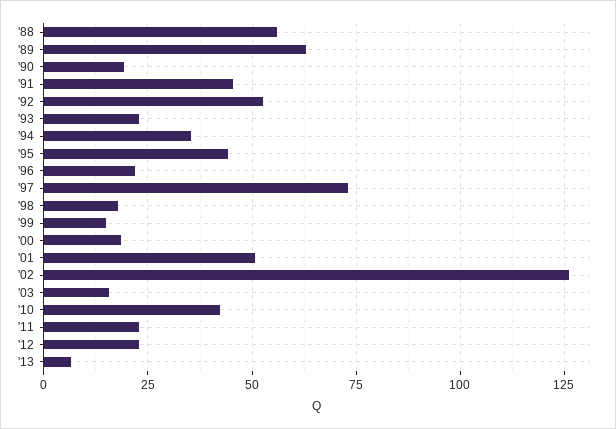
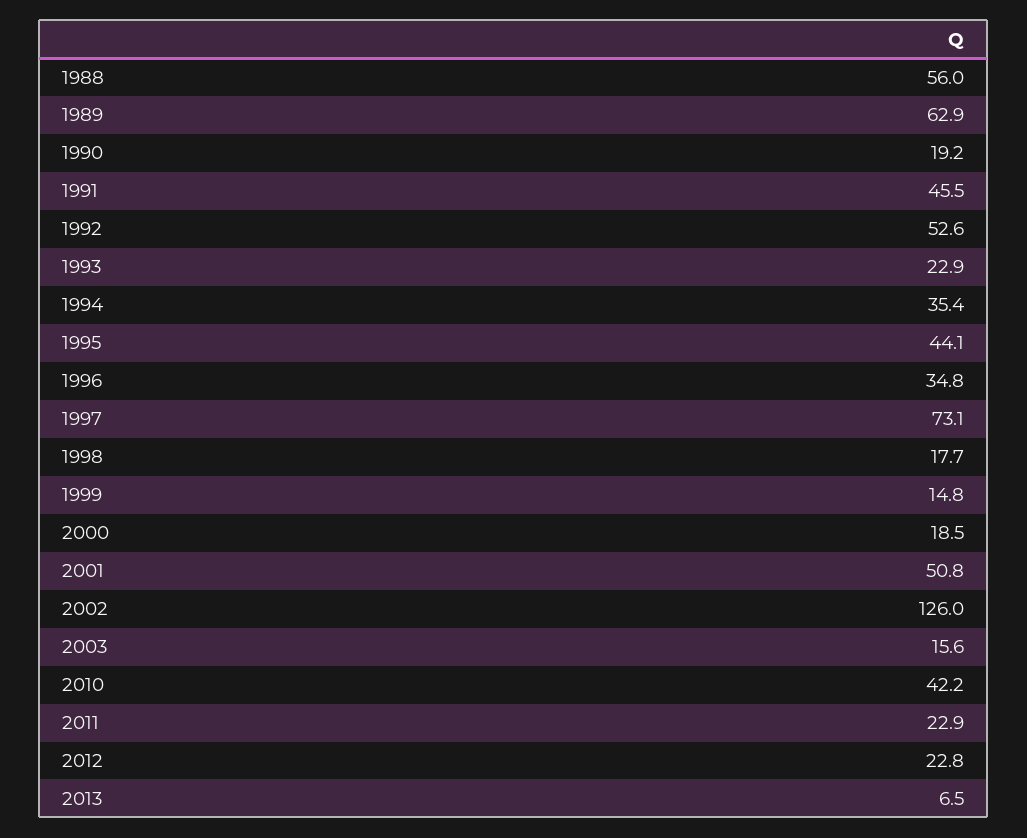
  {
    "'88": 56,
    "'89": 62.9,
    "'90": 19.2,
    "'91": 45.5,
    "'92": 52.6,
    "'93": 22.9,
    "'94": 35.4,
    "'95": 44.1,
-   "'96": 22.5,
+   "'96": 34.8,
    "'97": 73.1,
    "'98": 17.7,
    "'99": 14.8,
    "'00": 18.5,
    "'01": 50.8,
    "'02": 126,
    "'03": 15.6,
    "'10": 42.2,
    "'11": 22.9,
    "'12": 22.8,
    "'13": 6.5
  }

